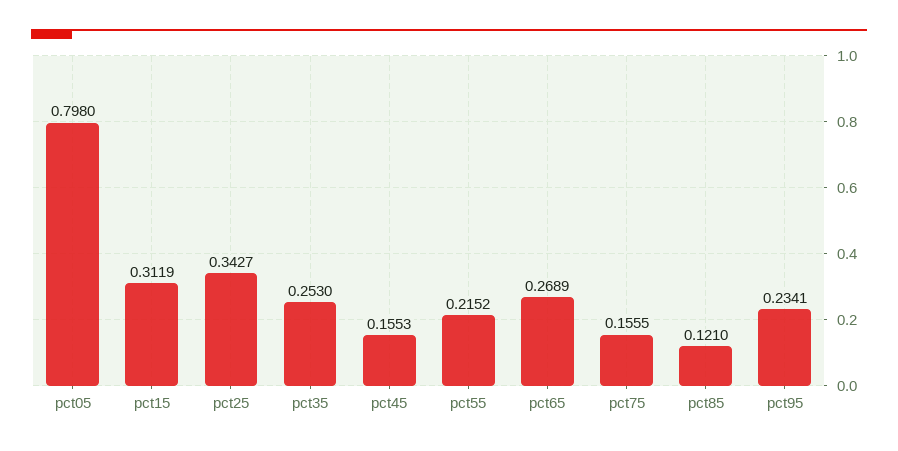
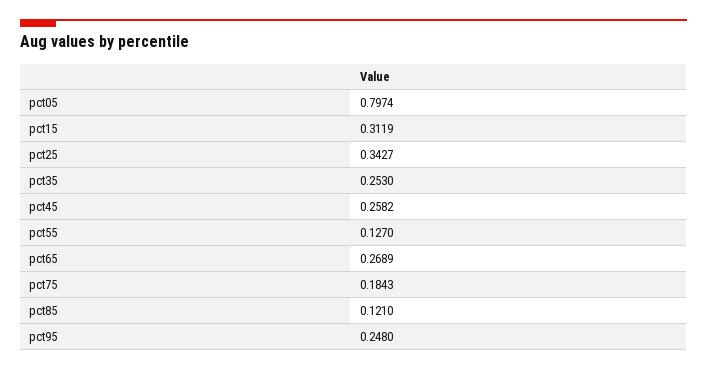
  {
-   "pct05": 0.798,
+   "pct05": 0.7974,
    "pct15": 0.3119,
    "pct25": 0.3427,
    "pct35": 0.253,
-   "pct45": 0.1553,
+   "pct45": 0.2582,
-   "pct55": 0.2152,
+   "pct55": 0.127,
    "pct65": 0.2689,
-   "pct75": 0.1555,
+   "pct75": 0.1843,
    "pct85": 0.121,
-   "pct95": 0.2341
+   "pct95": 0.248
  }

